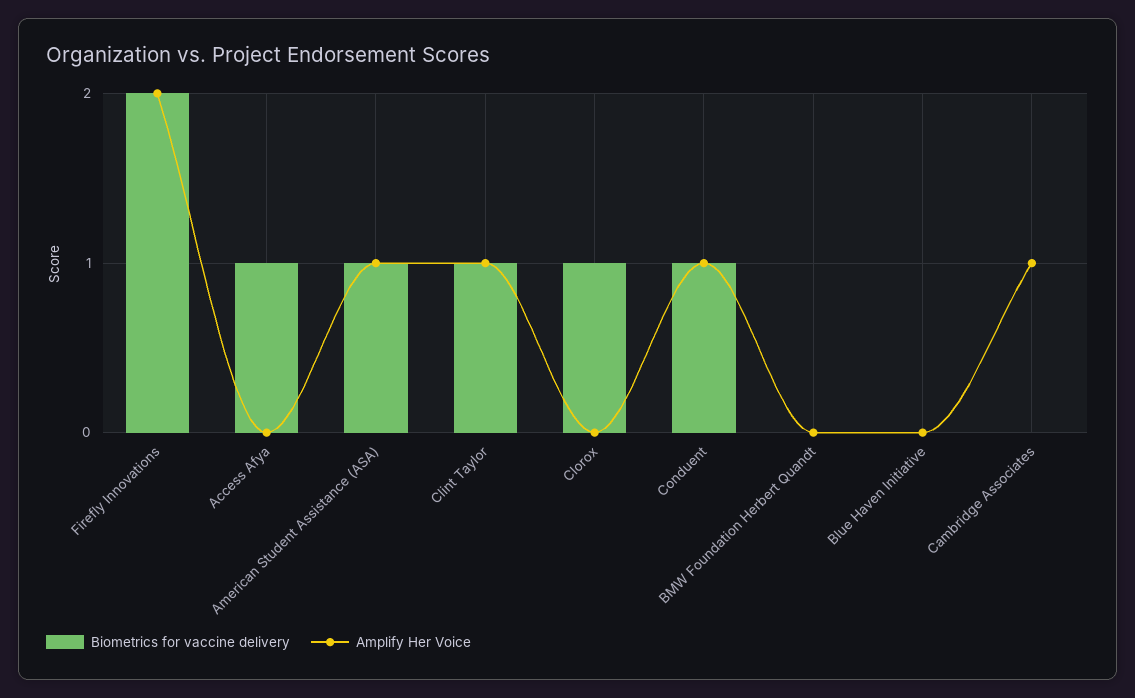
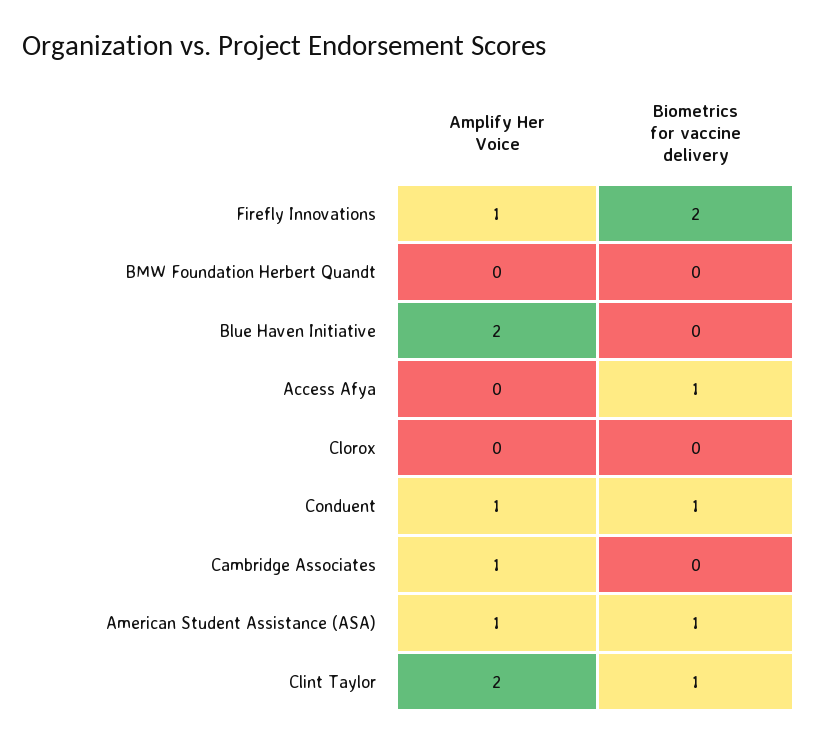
  {
    "Biometrics for vaccine delivery": {
      "Firefly Innovations": 2,
      "Access Afya": 1,
      "American Student Assistance (ASA)": 1,
      "Clint Taylor": 1,
-     "Clorox": 1,
+     "Clorox": 0,
      "Conduent": 1,
      "BMW Foundation Herbert Quandt": 0,
      "Blue Haven Initiative": 0,
      "Cambridge Associates": 0
    },
    "Amplify Her Voice": {
-     "Firefly Innovations": 2,
+     "Firefly Innovations": 1,
      "Access Afya": 0,
      "American Student Assistance (ASA)": 1,
-     "Clint Taylor": 1,
+     "Clint Taylor": 2,
      "Clorox": 0,
      "Conduent": 1,
      "BMW Foundation Herbert Quandt": 0,
-     "Blue Haven Initiative": 0,
+     "Blue Haven Initiative": 2,
      "Cambridge Associates": 1
    }
  }

